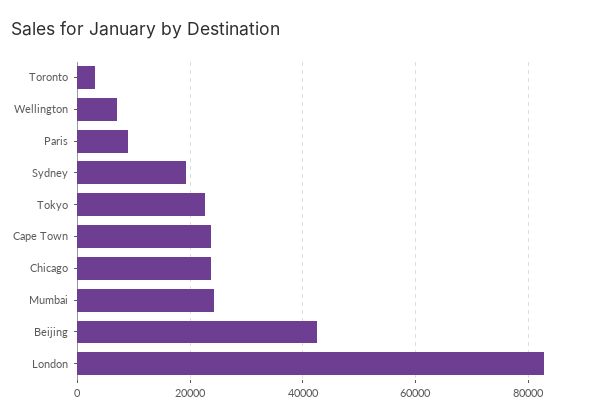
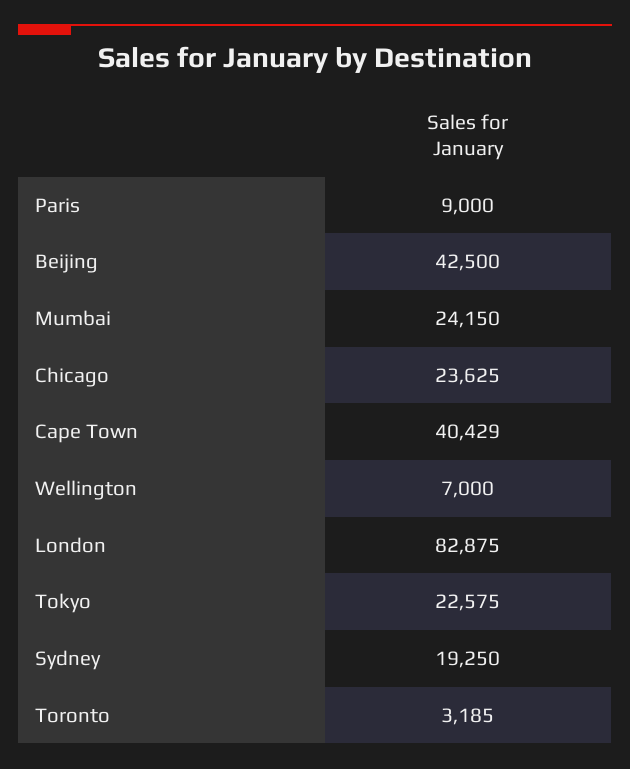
  {
    "Toronto": 3185,
    "Wellington": 7000,
    "Paris": 9000,
    "Sydney": 19250,
    "Tokyo": 22575,
-   "Cape Town": 24000,
+   "Cape Town": 40429,
    "Chicago": 23625,
    "Mumbai": 24150,
    "Beijing": 42500,
    "London": 82875
  }

